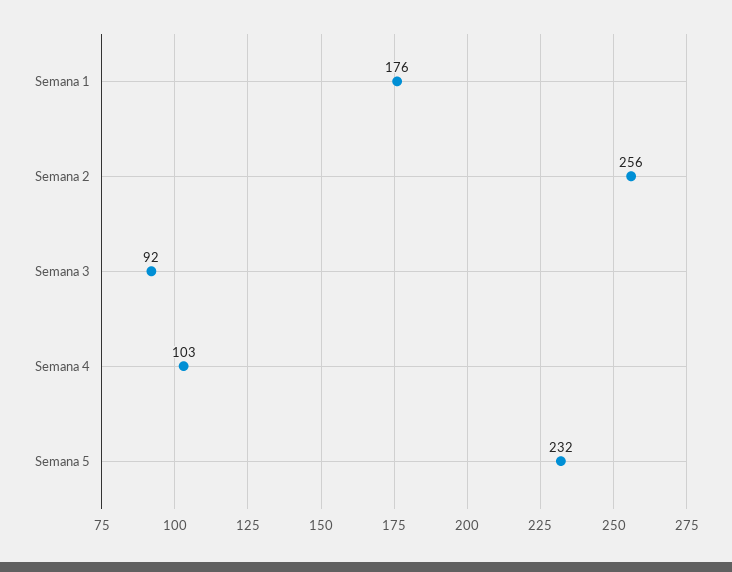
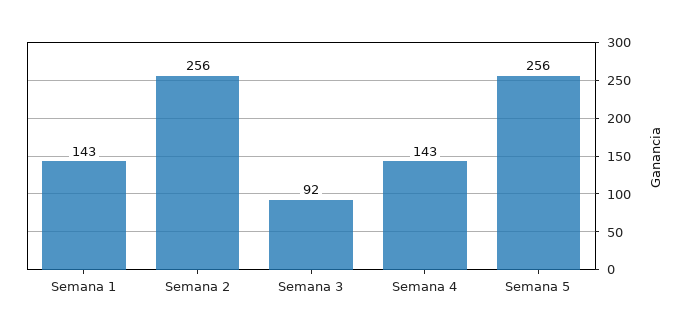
  {
-   "Semana 1": 176,
+   "Semana 1": 143,
    "Semana 2": 256,
    "Semana 3": 92,
-   "Semana 4": 103,
+   "Semana 4": 143,
-   "Semana 5": 232
+   "Semana 5": 256
  }

